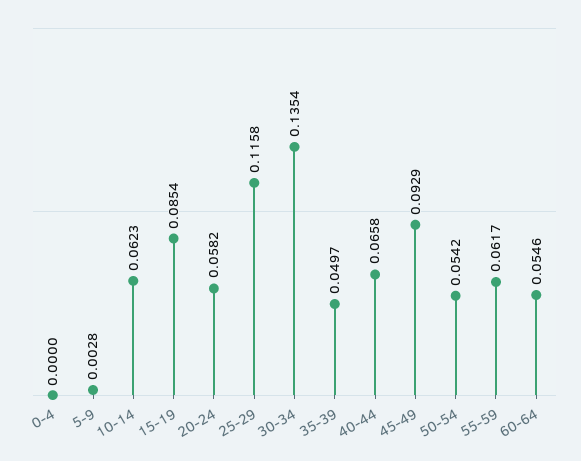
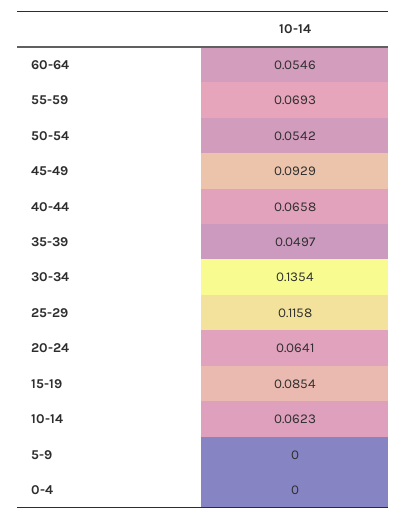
  {
    "0-4": 0,
-   "5-9": 0.0028,
+   "5-9": 0,
    "10-14": 0.0623,
    "15-19": 0.0854,
-   "20-24": 0.0582,
+   "20-24": 0.0641,
    "25-29": 0.1158,
    "30-34": 0.1354,
    "35-39": 0.0497,
    "40-44": 0.0658,
    "45-49": 0.0929,
    "50-54": 0.0542,
-   "55-59": 0.0617,
+   "55-59": 0.0693,
    "60-64": 0.0546
  }

